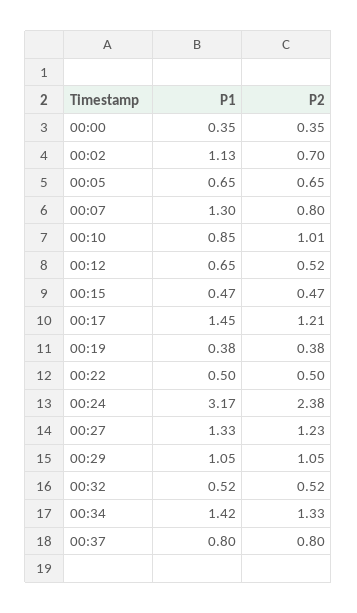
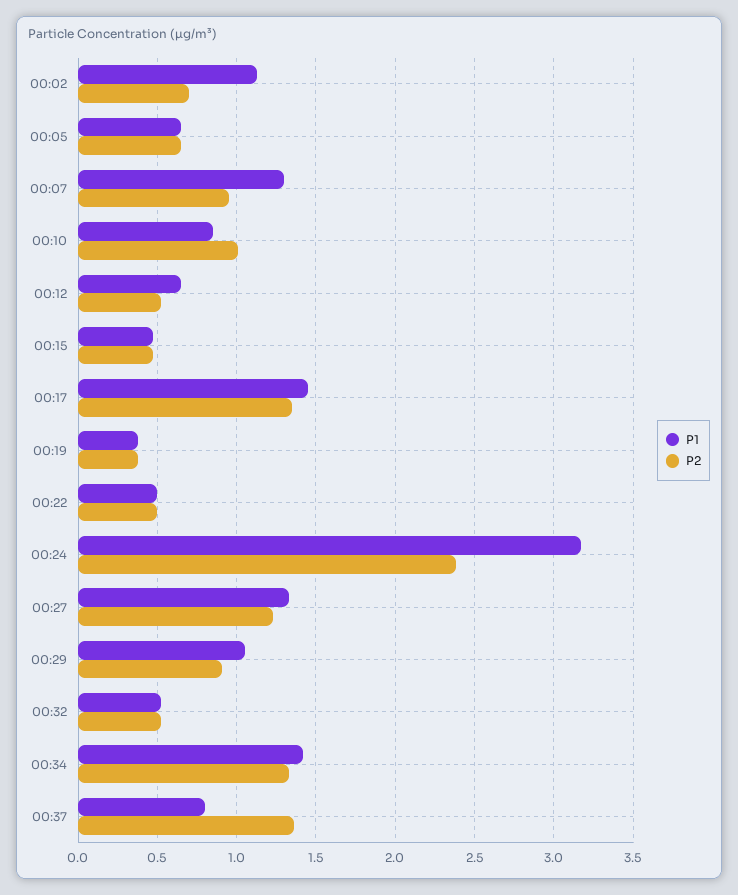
  {
    "P1": {
-     "00:00": 0.35,
      "00:02": 1.13,
      "00:05": 0.65,
      "00:07": 1.3,
      "00:10": 0.85,
      "00:12": 0.65,
      "00:15": 0.47,
      "00:17": 1.45,
      "00:19": 0.38,
      "00:22": 0.5,
      "00:24": 3.17,
      "00:27": 1.33,
      "00:29": 1.05,
      "00:32": 0.52,
      "00:34": 1.42,
      "00:37": 0.8
    },
    "P2": {
-     "00:00": 0.35,
      "00:02": 0.7,
      "00:05": 0.65,
-     "00:07": 0.8,
+     "00:07": 0.95,
      "00:10": 1.01,
      "00:12": 0.52,
      "00:15": 0.47,
-     "00:17": 1.21,
+     "00:17": 1.35,
      "00:19": 0.38,
      "00:22": 0.5,
      "00:24": 2.38,
      "00:27": 1.23,
-     "00:29": 1.05,
+     "00:29": 0.9,
      "00:32": 0.52,
      "00:34": 1.33,
-     "00:37": 0.8
+     "00:37": 1.35
    }
  }

